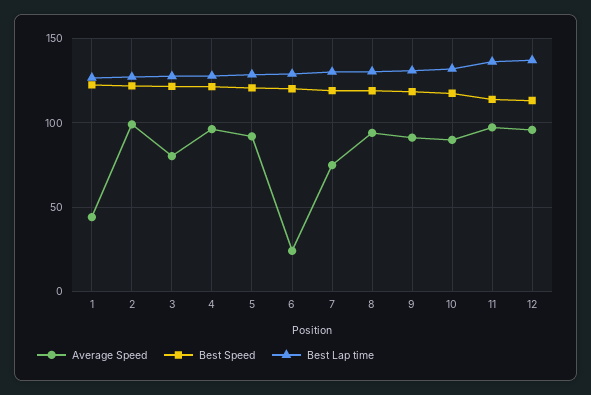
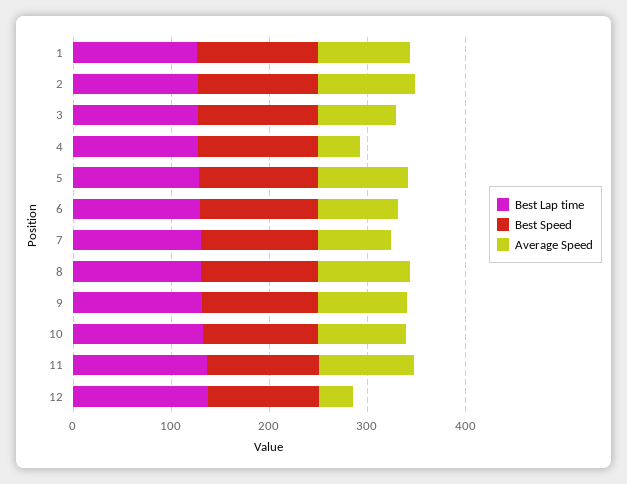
  {
    "Average Speed": {
-     "1": 45,
+     "1": 100,
      "2": 100,
      "3": 80,
-     "4": 95,
+     "4": 40,
      "5": 90,
-     "6": 25,
+     "6": 80,
      "7": 75,
      "8": 95,
      "9": 90,
      "10": 90,
      "11": 95,
-     "12": 95
+     "12": 40
    },
    "Best Speed": {
      "1": 125,
      "2": 120,
      "3": 120,
      "4": 120,
      "5": 120,
      "6": 120,
      "7": 120,
      "8": 120,
      "9": 120,
      "10": 120,
      "11": 115,
      "12": 115
    },
    "Best Lap time": {
      "1": 125,
      "2": 125,
      "3": 130,
      "4": 130,
      "5": 130,
      "6": 130,
      "7": 130,
      "8": 130,
      "9": 130,
      "10": 130,
      "11": 135,
      "12": 135
    }
  }

